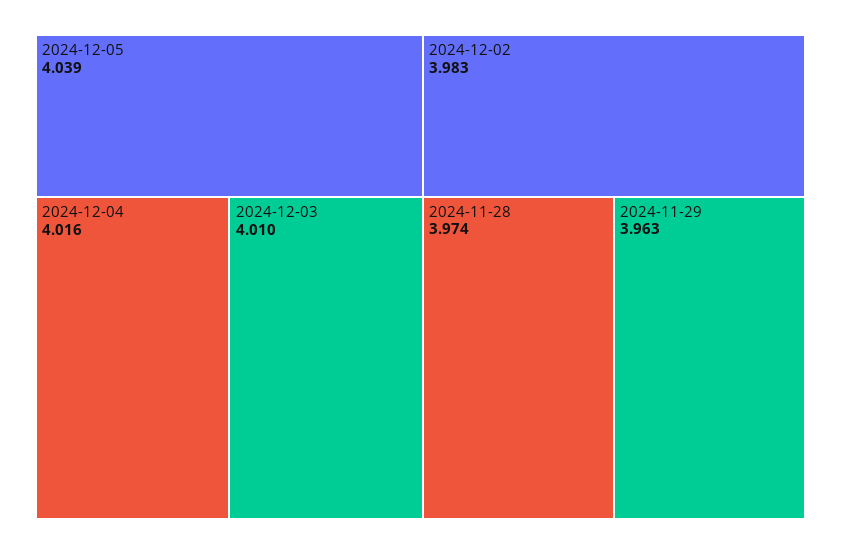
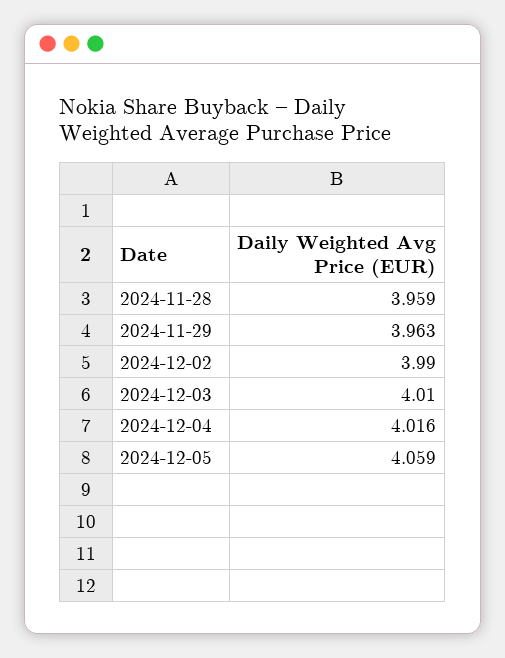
  {
-   "2024-12-05": 4.039,
+   "2024-12-05": 4.059,
    "2024-12-04": 4.016,
    "2024-12-03": 4.01,
-   "2024-12-02": 3.983,
+   "2024-12-02": 3.99,
-   "2024-11-28": 3.974,
+   "2024-11-28": 3.959,
    "2024-11-29": 3.963
  }

